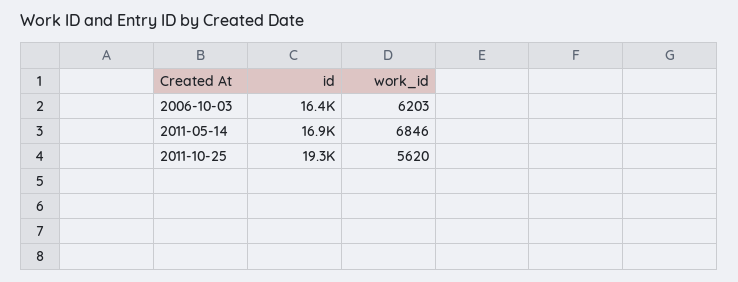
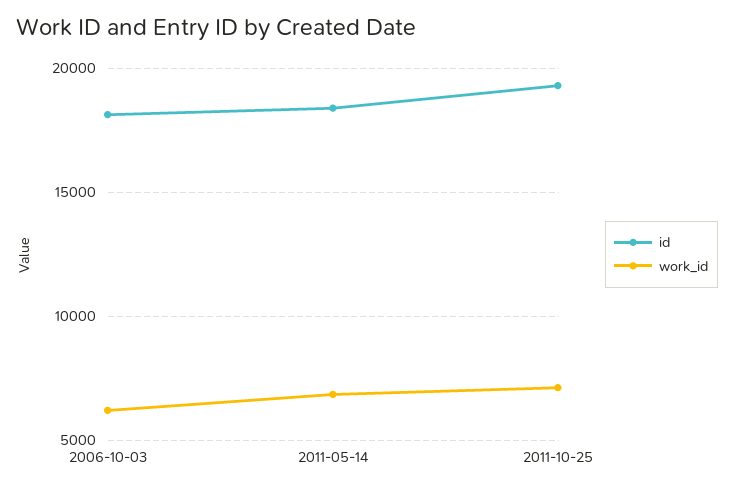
  {
    "id": {
-     "2006-10-03": 16400,
+     "2006-10-03": 18000,
-     "2011-05-14": 16900,
+     "2011-05-14": 18500,
      "2011-10-25": 19300
    },
    "work_id": {
      "2006-10-03": 6203,
      "2011-05-14": 6846,
-     "2011-10-25": 5620
+     "2011-10-25": 7000
    }
  }

